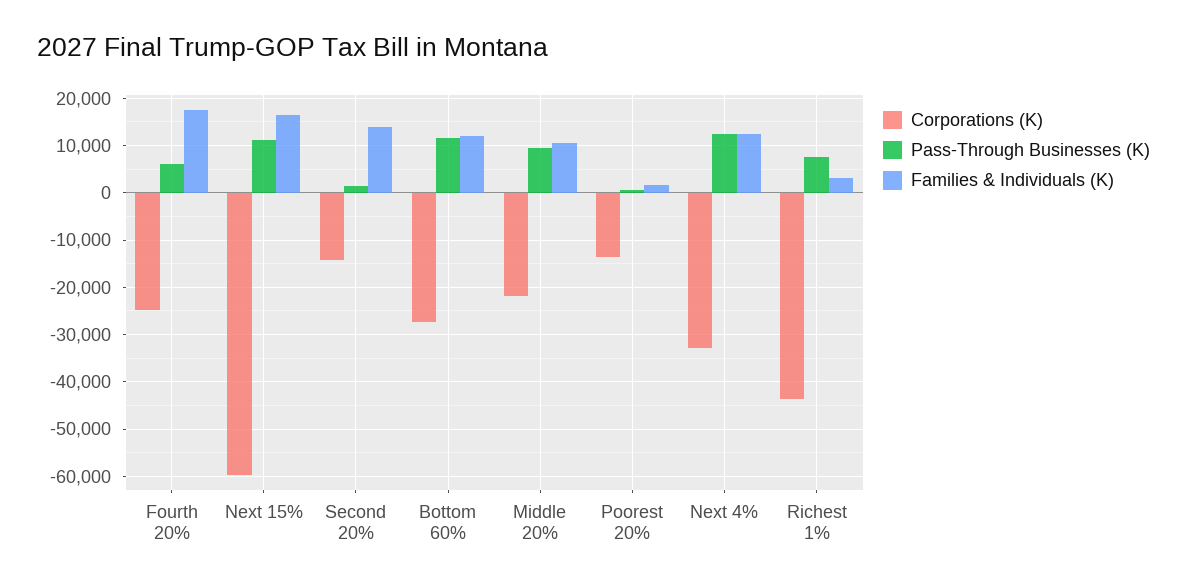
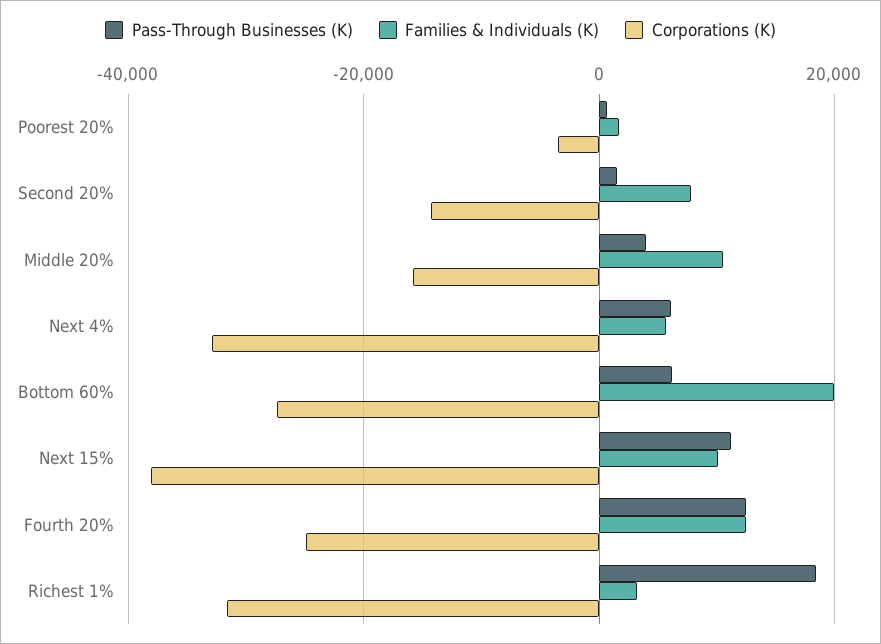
  {
    "Corporations (K)": {
      "Fourth 20%": -24000,
-     "Next 15%": -60000,
+     "Next 15%": -38000,
      "Second 20%": -14000,
      "Bottom 60%": -28000,
-     "Middle 20%": -22000,
+     "Middle 20%": -16000,
-     "Poorest 20%": -14000,
+     "Poorest 20%": -4000,
      "Next 4%": -32000,
-     "Richest 1%": -44000
+     "Richest 1%": -32000
    },
    "Pass-Through Businesses (K)": {
-     "Fourth 20%": 6000,
+     "Fourth 20%": 12000,
      "Next 15%": 12000,
      "Second 20%": 2000,
-     "Bottom 60%": 12000,
+     "Bottom 60%": 6000,
-     "Middle 20%": 10000,
+     "Middle 20%": 4000,
      "Poorest 20%": 0,
-     "Next 4%": 12000,
+     "Next 4%": 6000,
-     "Richest 1%": 8000
+     "Richest 1%": 18000
    },
    "Families & Individuals (K)": {
-     "Fourth 20%": 18000,
+     "Fourth 20%": 12000,
-     "Next 15%": 16000,
+     "Next 15%": 10000,
-     "Second 20%": 14000,
+     "Second 20%": 8000,
-     "Bottom 60%": 12000,
+     "Bottom 60%": 20000,
      "Middle 20%": 10000,
      "Poorest 20%": 2000,
-     "Next 4%": 12000,
+     "Next 4%": 6000,
      "Richest 1%": 4000
    }
  }

